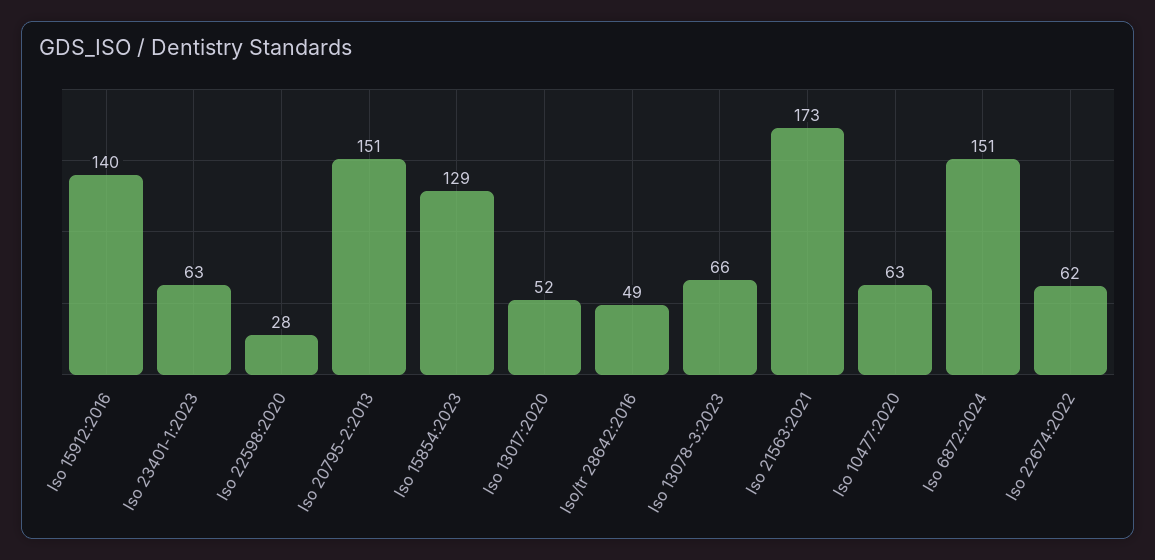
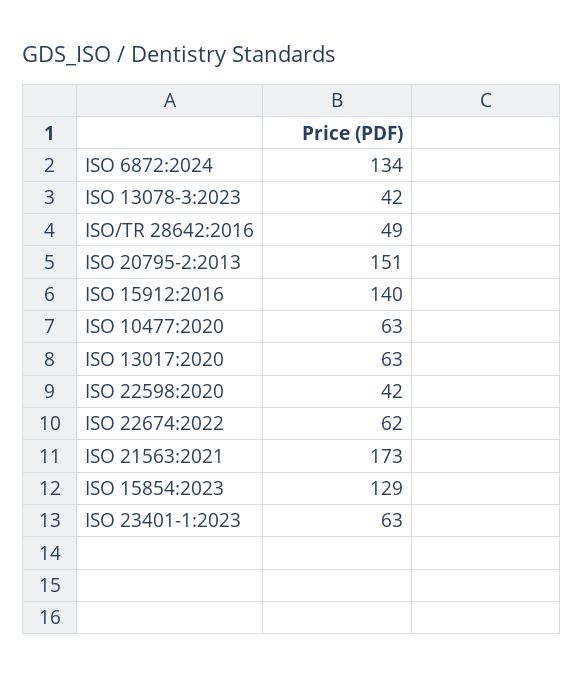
  {
    "Iso 15912:2016": 140,
    "Iso 23401-1:2023": 63,
-   "Iso 22598:2020": 28,
+   "Iso 22598:2020": 42,
    "Iso 20795-2:2013": 151,
    "Iso 15854:2023": 129,
-   "Iso 13017:2020": 52,
+   "Iso 13017:2020": 63,
    "Iso/tr 28642:2016": 49,
-   "Iso 13078-3:2023": 66,
+   "Iso 13078-3:2023": 42,
    "Iso 21563:2021": 173,
    "Iso 10477:2020": 63,
-   "Iso 6872:2024": 151,
+   "Iso 6872:2024": 134,
    "Iso 22674:2022": 62
  }

